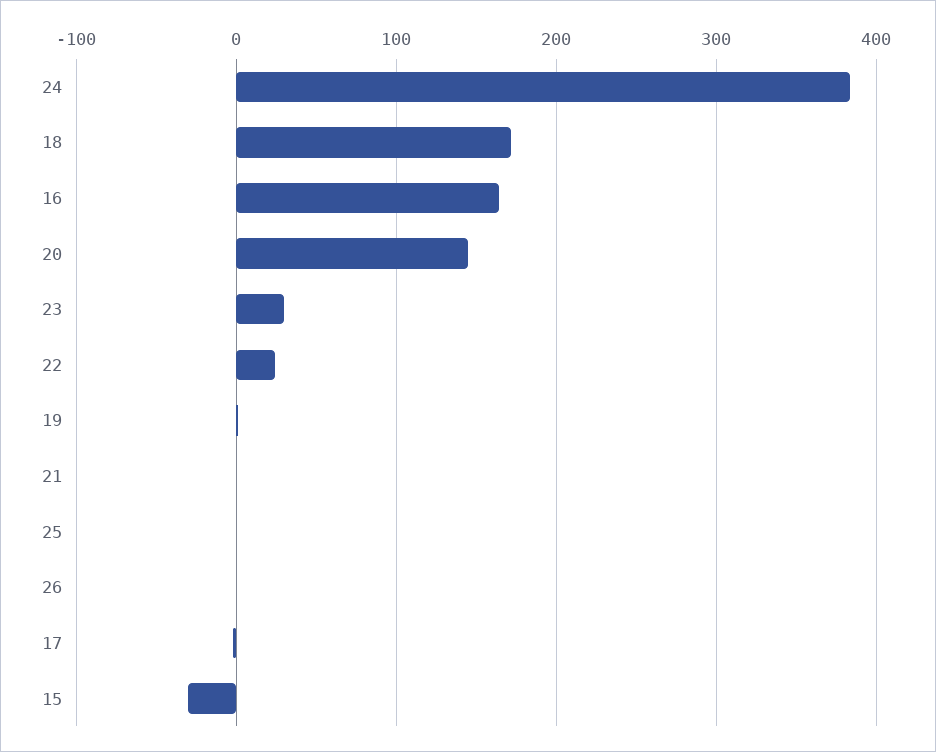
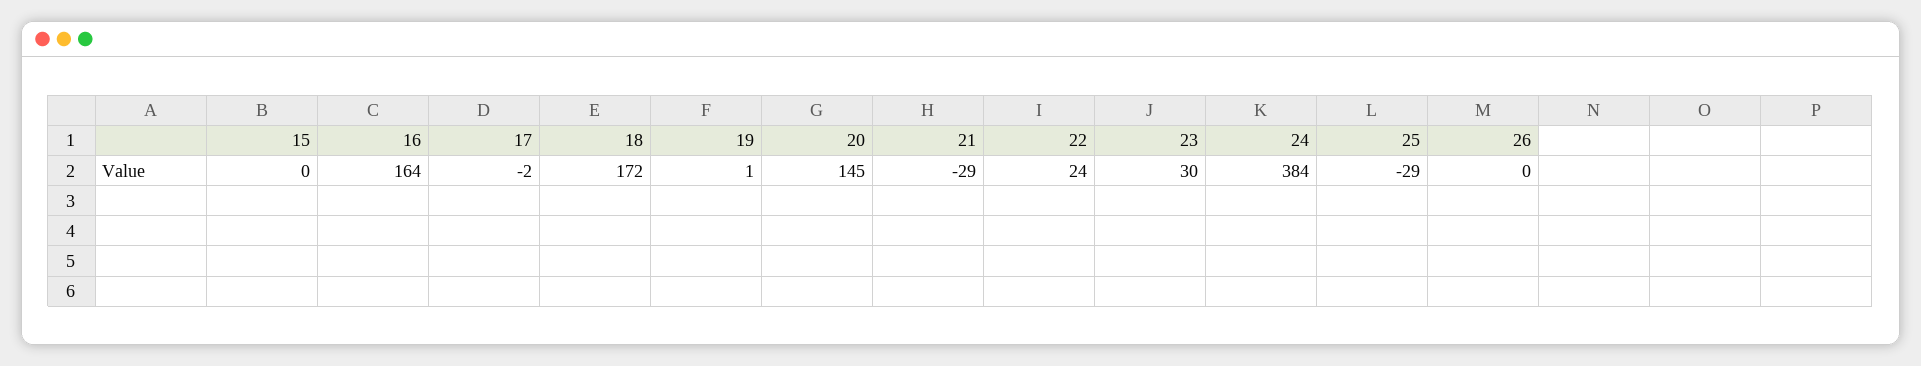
  {
    "24": 384,
    "18": 172,
    "16": 164,
    "20": 145,
    "23": 30,
    "22": 24,
    "19": 1,
-   "21": 0,
+   "21": -29,
-   "25": 0,
+   "25": -29,
    "26": 0,
    "17": -2,
-   "15": -30
+   "15": 0
  }

